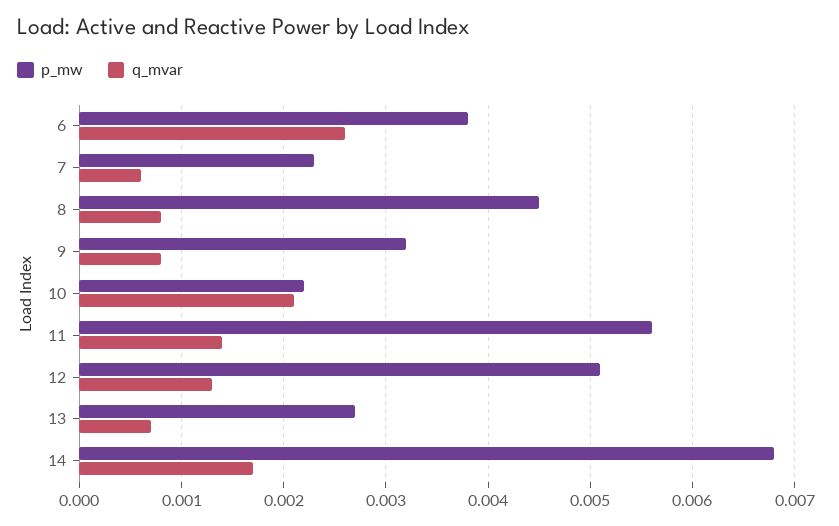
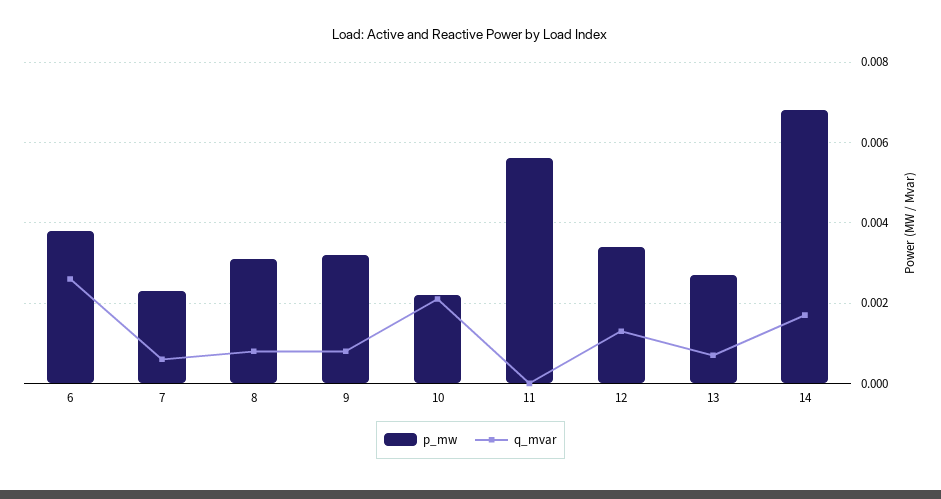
  {
    "p_mw": {
      "6": 0.0038,
      "7": 0.0023,
-     "8": 0.0045,
+     "8": 0.003,
      "9": 0.0032,
      "10": 0.0022,
      "11": 0.0056,
-     "12": 0.0051,
+     "12": 0.0035,
      "13": 0.0027,
      "14": 0.0068
    },
    "q_mvar": {
      "6": 0.0026,
      "7": 0.0006,
      "8": 0.0008,
      "9": 0.0008,
      "10": 0.0021,
-     "11": 0.0014,
+     "11": 0,
      "12": 0.0013,
      "13": 0.0007,
      "14": 0.0017
    }
  }

